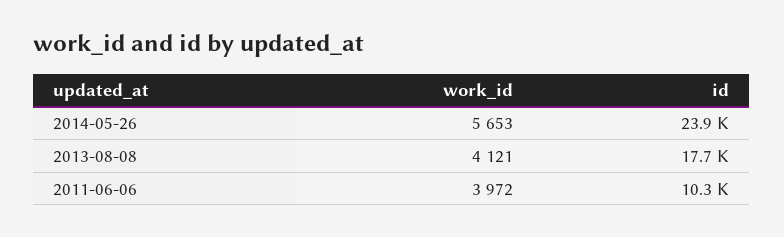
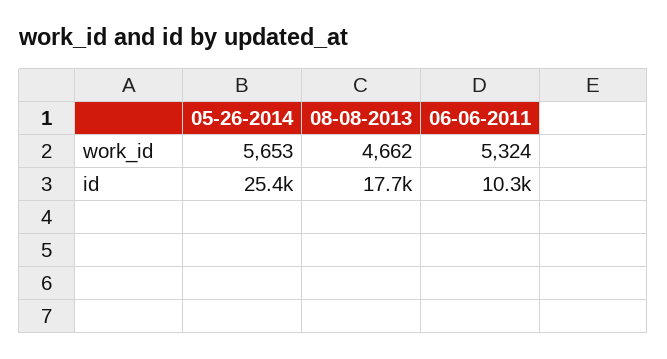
  {
    "work_id": {
      "2014-05-26": 5653,
-     "2013-08-08": 4121,
+     "2013-08-08": 4662,
-     "2011-06-06": 3972
+     "2011-06-06": 5324
    },
    "id": {
-     "2014-05-26": 23900,
+     "2014-05-26": 25400,
      "2013-08-08": 17700,
      "2011-06-06": 10300
    }
  }

